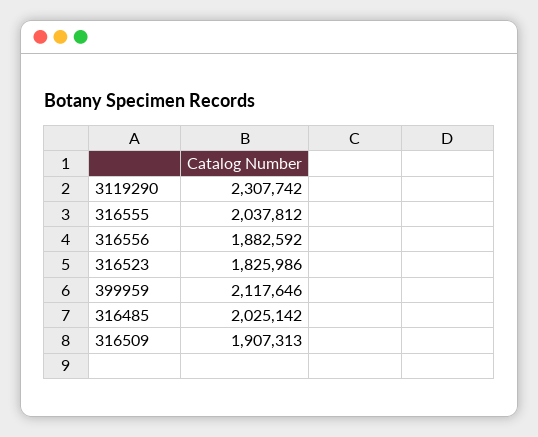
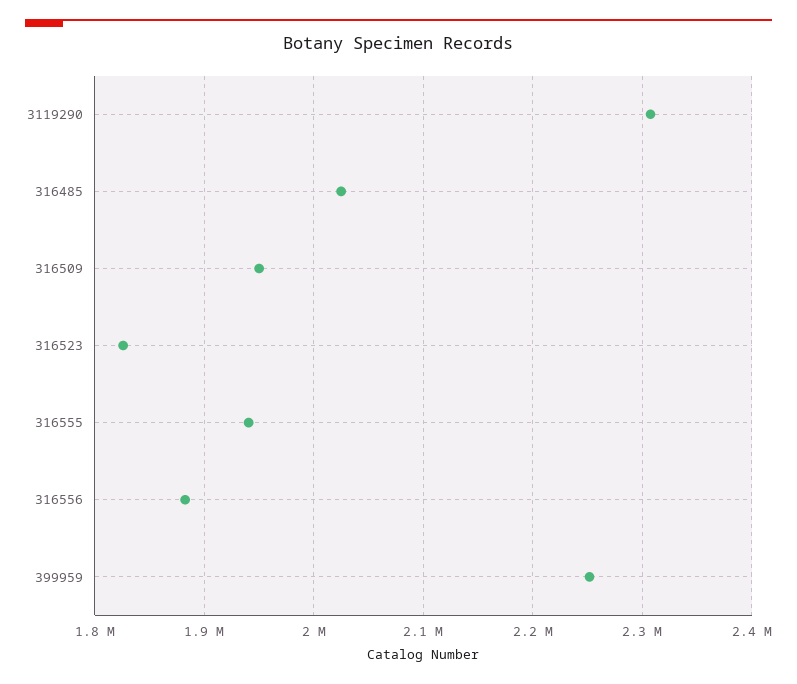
  {
    "3119290": 2307742,
-   "316555": 2037812,
+   "316555": 1940000,
    "316556": 1882592,
    "316523": 1825986,
-   "399959": 2117646,
+   "399959": 2250000,
    "316485": 2025142,
-   "316509": 1907313
+   "316509": 1950000
  }

